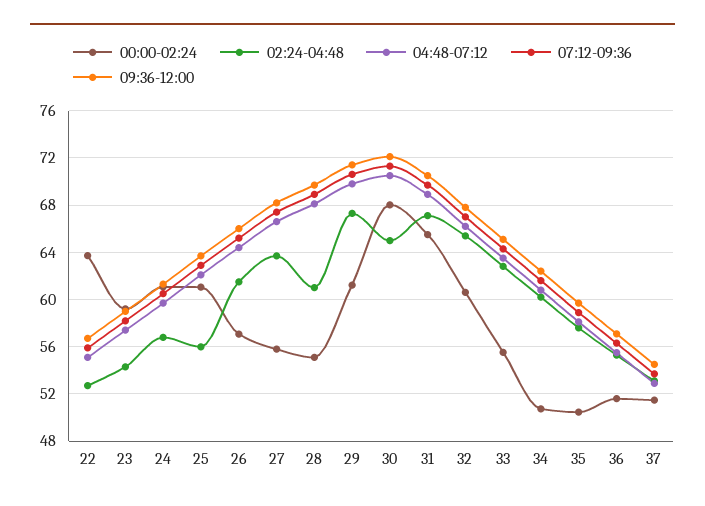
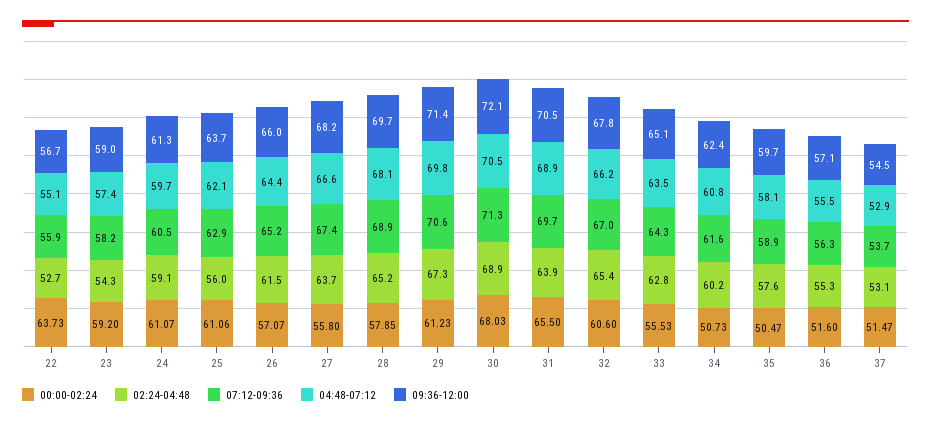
  {
    "00:00-02:24": {
      "22": 63.73,
      "23": 59.2,
      "24": 61.07,
      "25": 61.06,
      "26": 57.07,
      "27": 55.8,
-     "28": 55,
+     "28": 57.85,
      "29": 61.23,
      "30": 68.03,
      "31": 65.5,
      "32": 60.6,
      "33": 55.53,
      "34": 50.73,
      "35": 50.47,
      "36": 51.6,
      "37": 51.47
    },
    "02:24-04:48": {
      "22": 52.7,
      "23": 54.3,
-     "24": 57,
+     "24": 59.1,
      "25": 56,
      "26": 61.5,
      "27": 63.7,
-     "28": 61,
+     "28": 65.2,
      "29": 67.3,
-     "30": 65,
+     "30": 68.9,
-     "31": 67,
+     "31": 63.9,
      "32": 65.4,
      "33": 62.8,
      "34": 60.2,
      "35": 57.6,
      "36": 55.3,
      "37": 53.1
    },
    "04:48-07:12": {
      "22": 55.1,
      "23": 57.4,
      "24": 59.7,
      "25": 62.1,
      "26": 64.4,
      "27": 66.6,
      "28": 68.1,
      "29": 69.8,
      "30": 70.5,
      "31": 68.9,
      "32": 66.2,
      "33": 63.5,
      "34": 60.8,
      "35": 58.1,
      "36": 55.5,
      "37": 52.9
    },
    "07:12-09:36": {
      "22": 55.9,
      "23": 58.2,
      "24": 60.5,
      "25": 62.9,
      "26": 65.2,
      "27": 67.4,
      "28": 68.9,
      "29": 70.6,
      "30": 71.3,
      "31": 69.7,
      "32": 67,
      "33": 64.3,
      "34": 61.6,
      "35": 58.9,
      "36": 56.3,
      "37": 53.7
    },
    "09:36-12:00": {
      "22": 56.7,
      "23": 59,
      "24": 61.3,
      "25": 63.7,
      "26": 66,
      "27": 68.2,
      "28": 69.7,
      "29": 71.4,
      "30": 72.1,
      "31": 70.5,
      "32": 67.8,
      "33": 65.1,
      "34": 62.4,
      "35": 59.7,
      "36": 57.1,
      "37": 54.5
    }
  }

